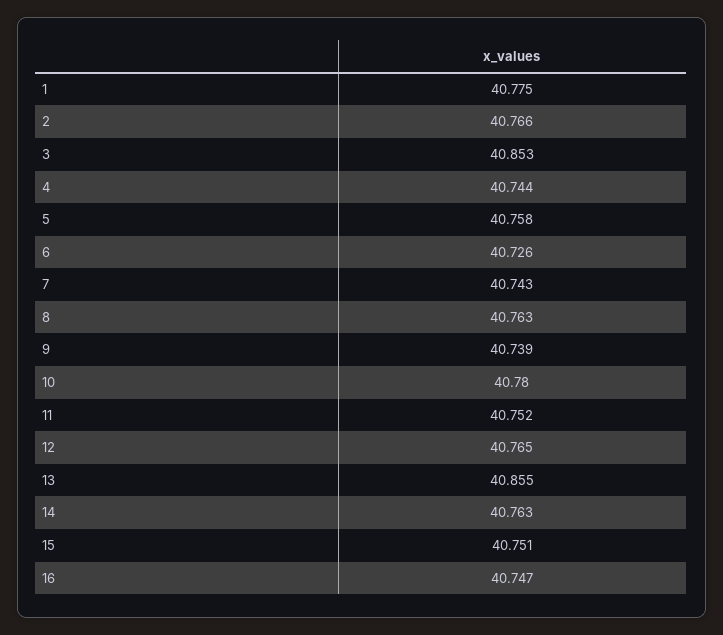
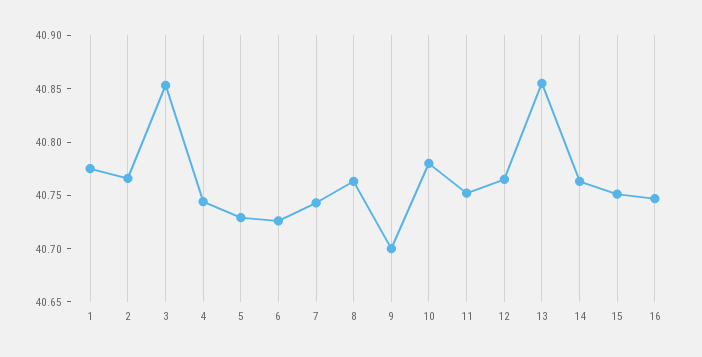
  {
    "1": 40.775,
    "2": 40.766,
    "3": 40.853,
    "4": 40.744,
-   "5": 40.758,
+   "5": 40.73,
    "6": 40.726,
    "7": 40.743,
    "8": 40.763,
-   "9": 40.739,
+   "9": 40.7,
    "10": 40.78,
    "11": 40.752,
    "12": 40.765,
    "13": 40.855,
    "14": 40.763,
    "15": 40.751,
    "16": 40.747
  }

